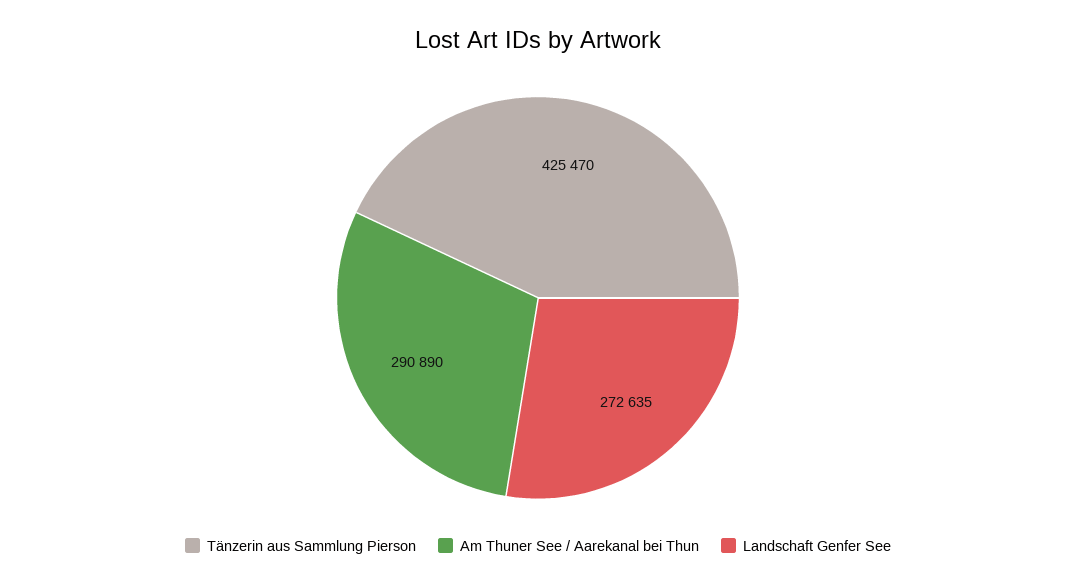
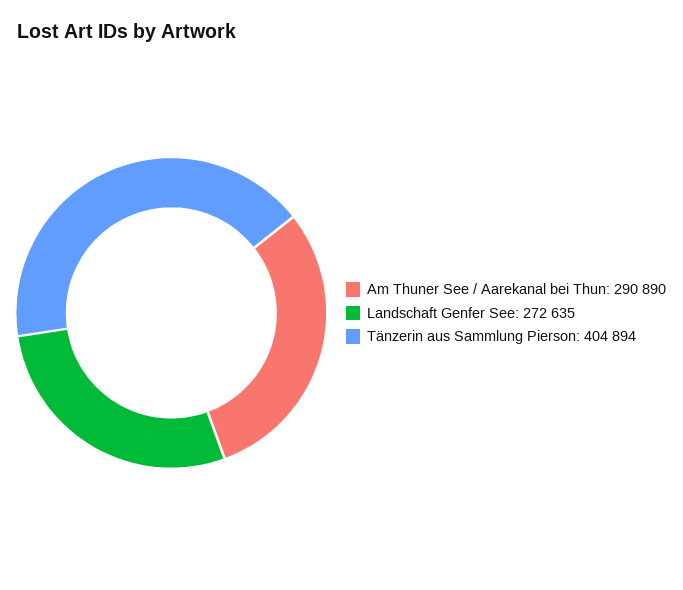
  {
-   "Tänzerin aus Sammlung Pierson": 425470,
+   "Tänzerin aus Sammlung Pierson": 404894,
    "Am Thuner See / Aarekanal bei Thun": 290890,
    "Landschaft Genfer See": 272635
  }

